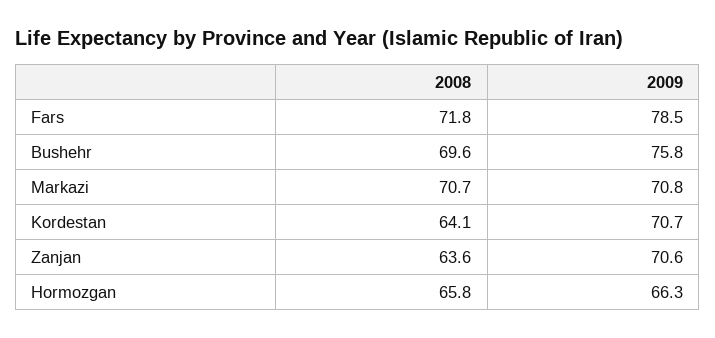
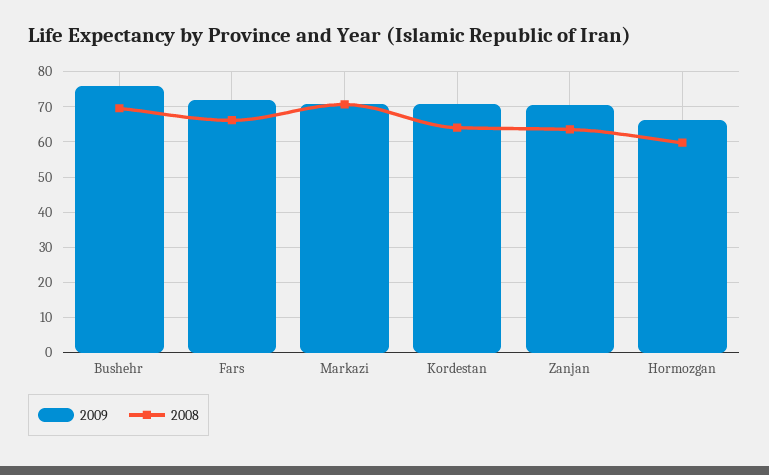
  {
    "2008": {
-     "Fars": 71.8,
+     "Fars": 66,
      "Bushehr": 69.6,
      "Markazi": 70.7,
      "Kordestan": 64.1,
      "Zanjan": 63.6,
-     "Hormozgan": 65.8
+     "Hormozgan": 60
    },
    "2009": {
-     "Fars": 78.5,
+     "Fars": 72,
      "Bushehr": 75.8,
      "Markazi": 70.8,
      "Kordestan": 70.7,
      "Zanjan": 70.6,
      "Hormozgan": 66.3
    }
  }

